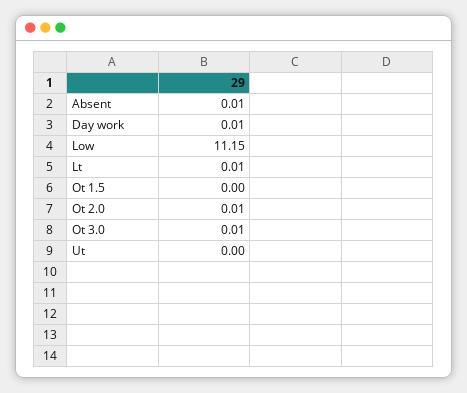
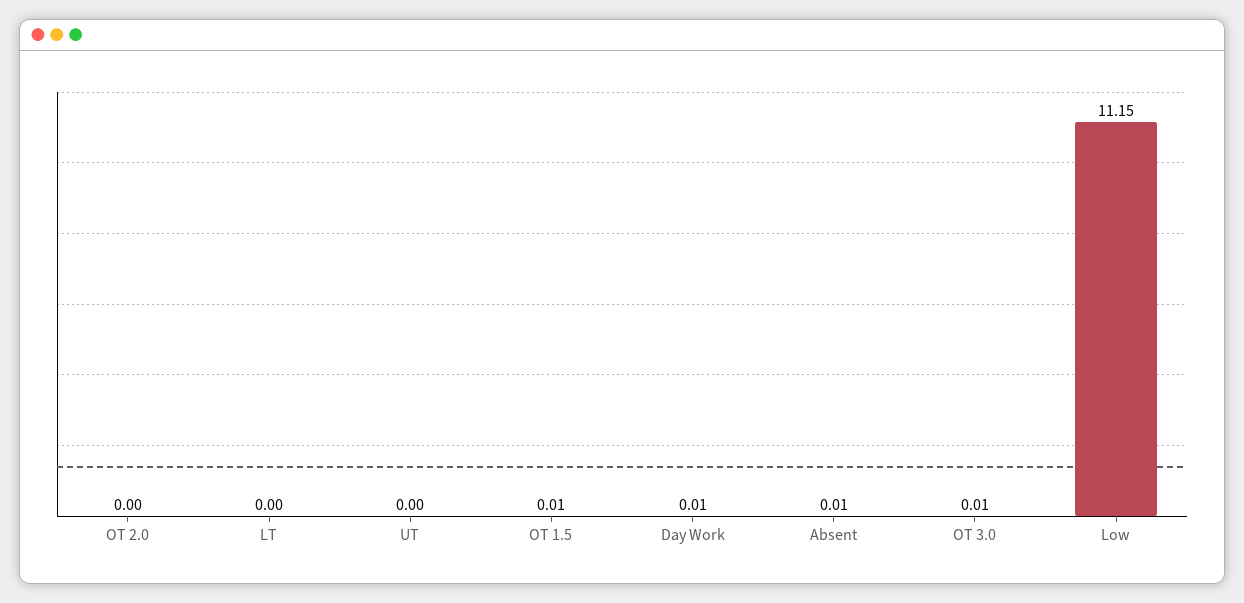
  {
    "Absent": 0.01,
    "Day work": 0.01,
    "Low": 11.15,
-   "Lt": 0.01,
+   "Lt": 0,
-   "Ot 1.5": 0,
+   "Ot 1.5": 0.01,
-   "Ot 2.0": 0.01,
+   "Ot 2.0": 0,
    "Ot 3.0": 0.01,
    "Ut": 0
  }

